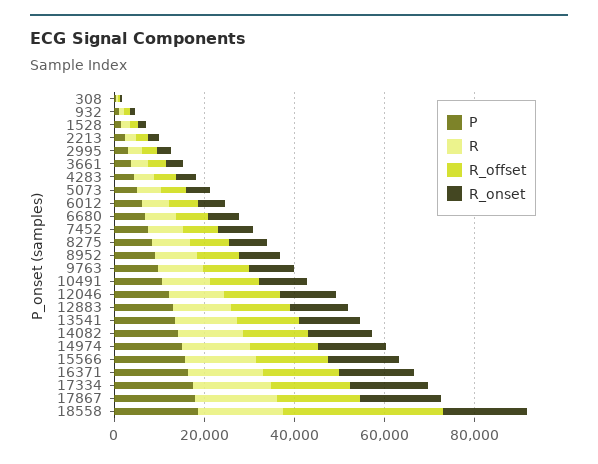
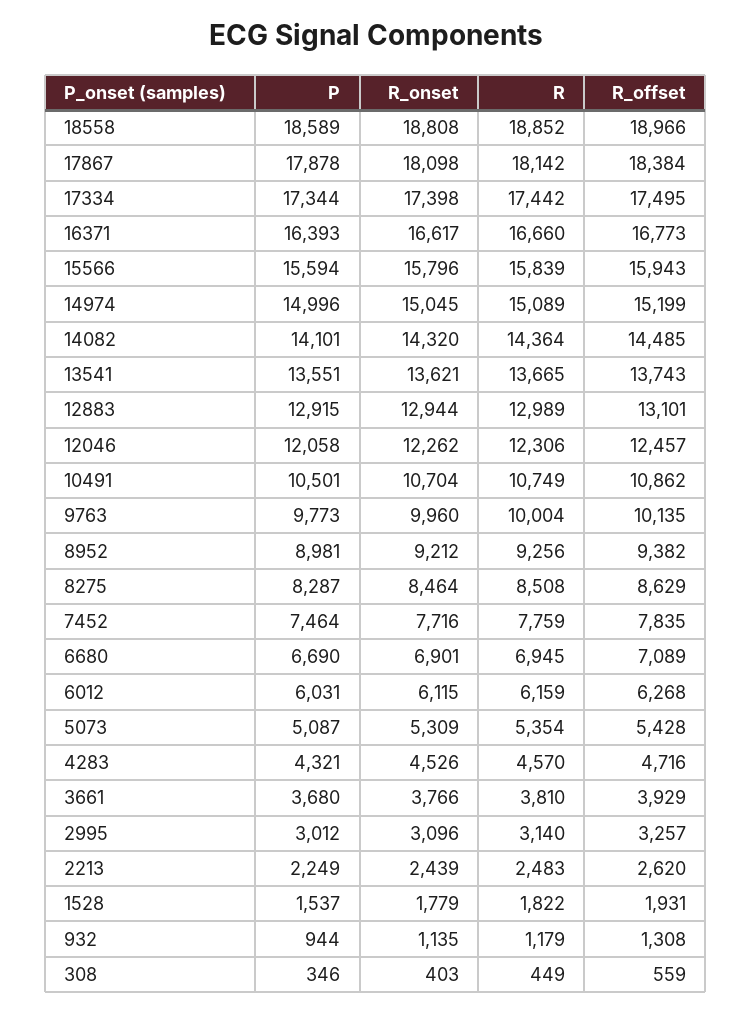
  {
    "P": {
      "308": 346,
      "932": 944,
      "1528": 1537,
      "2213": 2249,
      "2995": 3012,
      "3661": 3680,
      "4283": 4321,
      "5073": 5087,
      "6012": 6031,
      "6680": 6690,
      "7452": 7464,
      "8275": 8287,
      "8952": 8981,
      "9763": 9773,
      "10491": 10501,
      "12046": 12058,
      "12883": 12915,
      "13541": 13551,
      "14082": 14101,
      "14974": 14996,
      "15566": 15594,
      "16371": 16393,
      "17334": 17344,
      "17867": 17878,
      "18558": 18589
    },
    "R": {
      "308": 449,
      "932": 1179,
      "1528": 1822,
      "2213": 2483,
      "2995": 3140,
      "3661": 3810,
      "4283": 4570,
      "5073": 5354,
      "6012": 6159,
      "6680": 6945,
      "7452": 7759,
      "8275": 8508,
      "8952": 9256,
      "9763": 10004,
      "10491": 10749,
      "12046": 12306,
      "12883": 12989,
      "13541": 13665,
      "14082": 14364,
      "14974": 15089,
      "15566": 15839,
      "16371": 16660,
      "17334": 17442,
      "17867": 18142,
      "18558": 18852
    },
    "R_offset": {
      "308": 559,
      "932": 1308,
      "1528": 1931,
      "2213": 2620,
      "2995": 3257,
      "3661": 3929,
      "4283": 4716,
      "5073": 5428,
      "6012": 6268,
      "6680": 7089,
      "7452": 7835,
      "8275": 8629,
      "8952": 9382,
      "9763": 10135,
      "10491": 10862,
      "12046": 12457,
      "12883": 13101,
      "13541": 13743,
      "14082": 14485,
      "14974": 15199,
      "15566": 15943,
      "16371": 16773,
      "17334": 17495,
      "17867": 18384,
-     "18558": 35000
+     "18558": 18966
    },
    "R_onset": {
      "308": 403,
      "932": 1135,
      "1528": 1779,
      "2213": 2439,
      "2995": 3096,
      "3661": 3766,
      "4283": 4526,
      "5073": 5309,
      "6012": 6115,
      "6680": 6901,
      "7452": 7716,
      "8275": 8464,
      "8952": 9212,
      "9763": 9960,
      "10491": 10704,
      "12046": 12262,
      "12883": 12944,
      "13541": 13621,
      "14082": 14320,
      "14974": 15045,
      "15566": 15796,
      "16371": 16617,
      "17334": 17398,
      "17867": 18098,
      "18558": 18808
    }
  }

